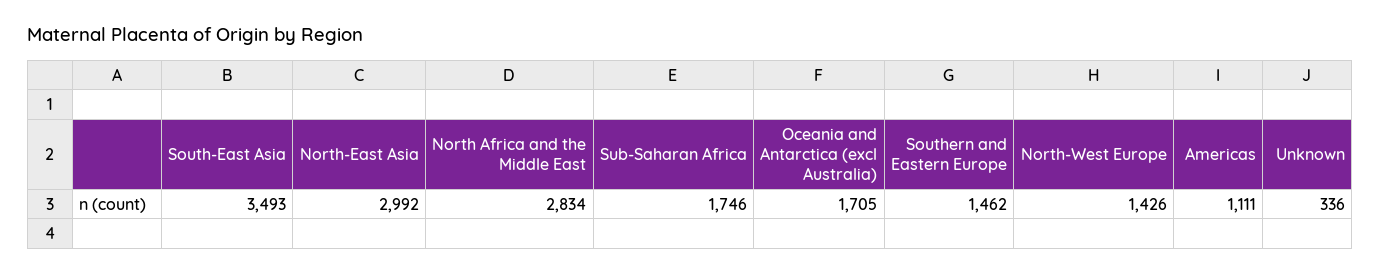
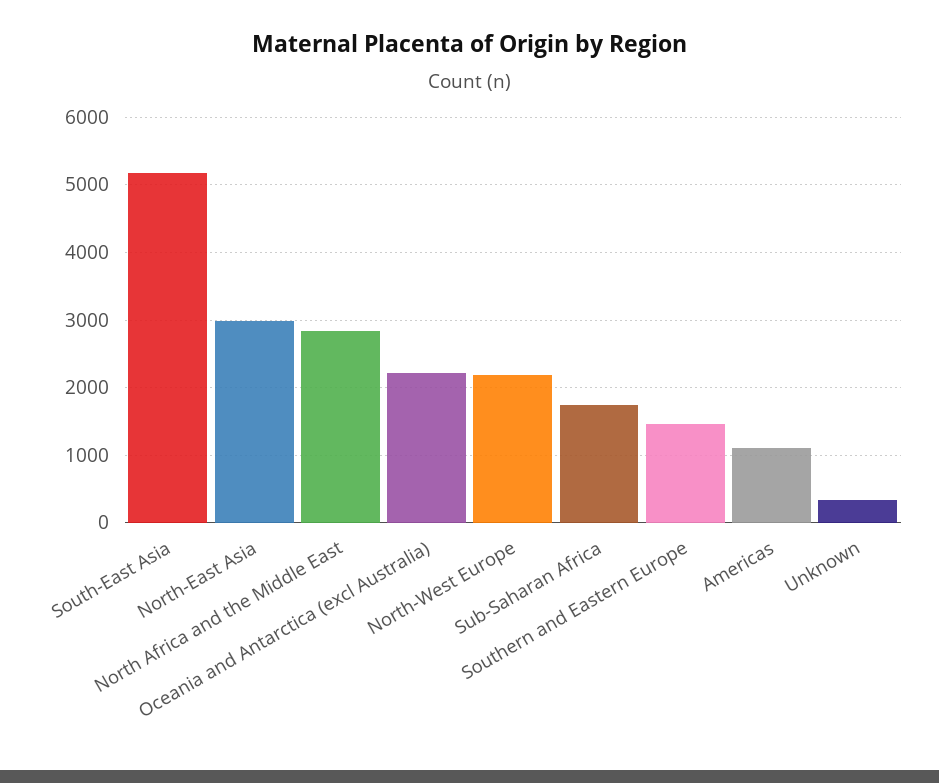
  {
-   "South-East Asia": 3493,
+   "South-East Asia": 5200,
    "North-East Asia": 2992,
    "North Africa and the Middle East": 2834,
    "Sub-Saharan Africa": 1746,
-   "Oceania and Antarctica (excl Australia)": 1705,
+   "Oceania and Antarctica (excl Australia)": 2200,
    "Southern and Eastern Europe": 1462,
-   "North-West Europe": 1426,
+   "North-West Europe": 2200,
    "Americas": 1111,
    "Unknown": 336
  }

